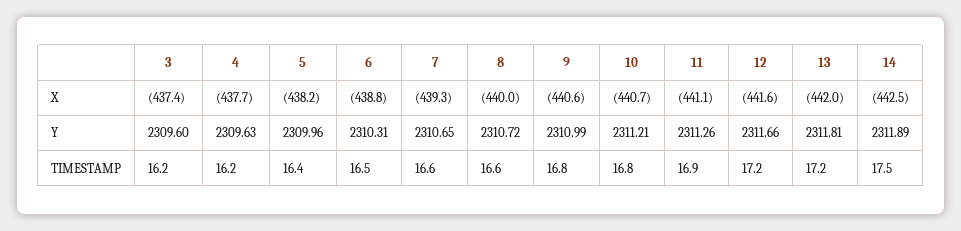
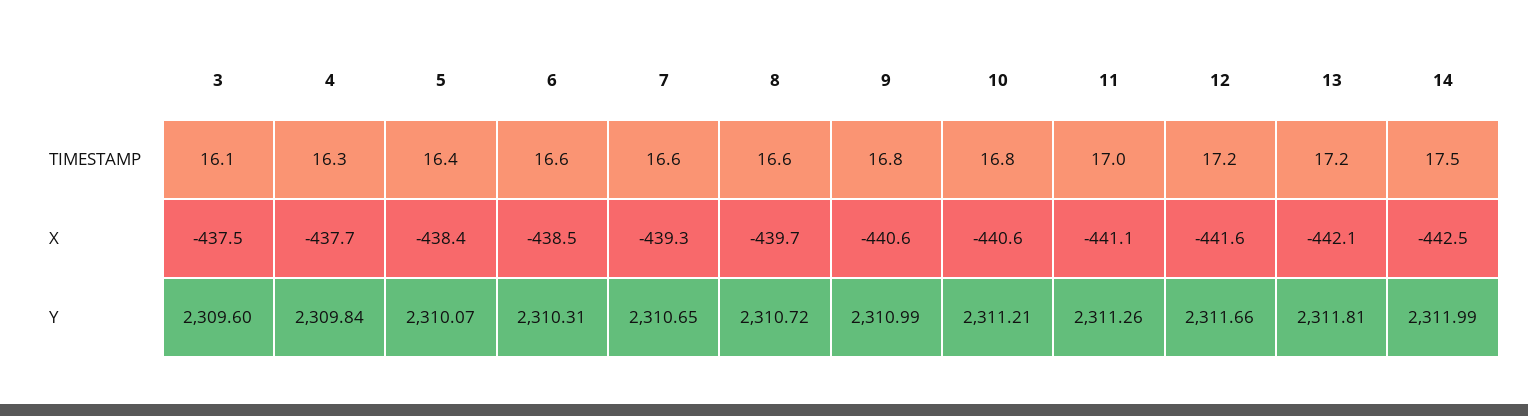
  {
    "3": {
-     "X": -437.4,
+     "X": -437.5,
      "Y": 2309.6,
-     "TIMESTAMP": 16.2
+     "TIMESTAMP": 16.1
    },
    "4": {
      "X": -437.7,
-     "Y": 2309.63,
+     "Y": 2309.84,
-     "TIMESTAMP": 16.2
+     "TIMESTAMP": 16.3
    },
    "5": {
-     "X": -438.2,
+     "X": -438.4,
-     "Y": 2309.96,
+     "Y": 2310.07,
      "TIMESTAMP": 16.4
    },
    "6": {
-     "X": -438.8,
+     "X": -438.5,
      "Y": 2310.31,
-     "TIMESTAMP": 16.5
+     "TIMESTAMP": 16.6
    },
    "7": {
      "X": -439.3,
      "Y": 2310.65,
      "TIMESTAMP": 16.6
    },
    "8": {
-     "X": -440,
+     "X": -439.7,
      "Y": 2310.72,
      "TIMESTAMP": 16.6
    },
    "9": {
      "X": -440.6,
      "Y": 2310.99,
      "TIMESTAMP": 16.8
    },
    "10": {
-     "X": -440.7,
+     "X": -440.6,
      "Y": 2311.21,
      "TIMESTAMP": 16.8
    },
    "11": {
      "X": -441.1,
      "Y": 2311.26,
-     "TIMESTAMP": 16.9
+     "TIMESTAMP": 17
    },
    "12": {
      "X": -441.6,
      "Y": 2311.66,
      "TIMESTAMP": 17.2
    },
    "13": {
-     "X": -442,
+     "X": -442.1,
      "Y": 2311.81,
      "TIMESTAMP": 17.2
    },
    "14": {
      "X": -442.5,
-     "Y": 2311.89,
+     "Y": 2311.99,
      "TIMESTAMP": 17.5
    }
  }

